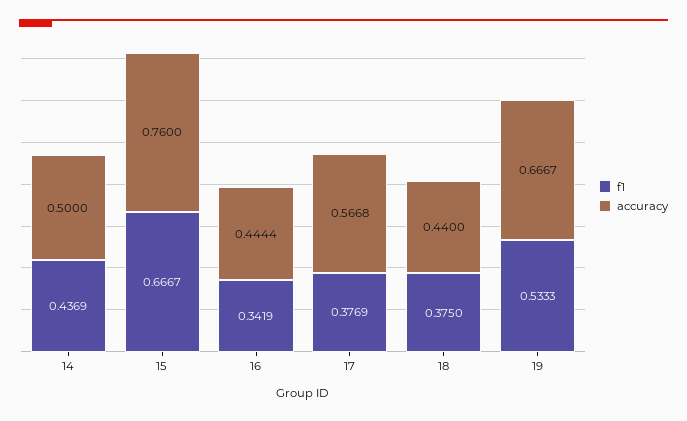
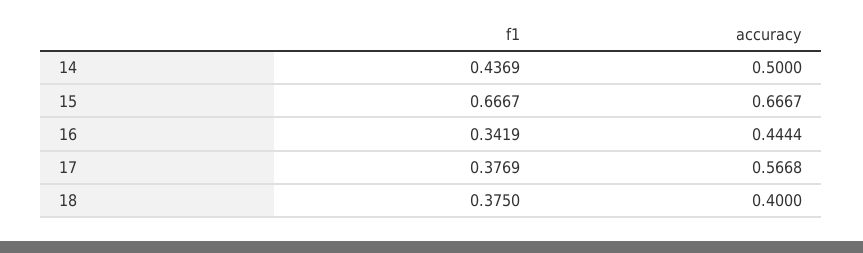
  {
    "f1": {
      "14": 0.4369,
      "15": 0.6667,
      "16": 0.3419,
      "17": 0.3769,
-     "18": 0.375,
+     "18": 0.375
-     "19": 0.5333
    },
    "accuracy": {
      "14": 0.5,
-     "15": 0.76,
+     "15": 0.6667,
      "16": 0.4444,
      "17": 0.5668,
-     "18": 0.44,
+     "18": 0.4
-     "19": 0.6667
    }
  }

